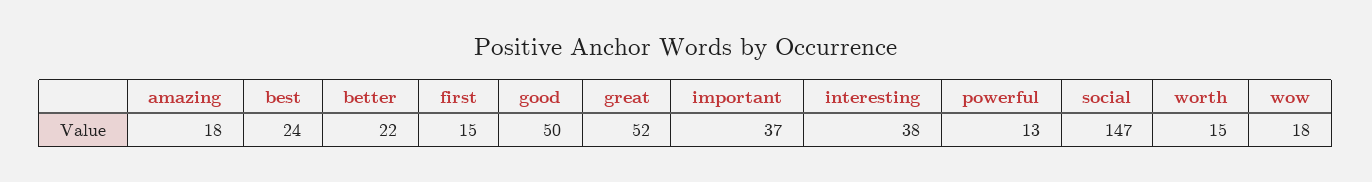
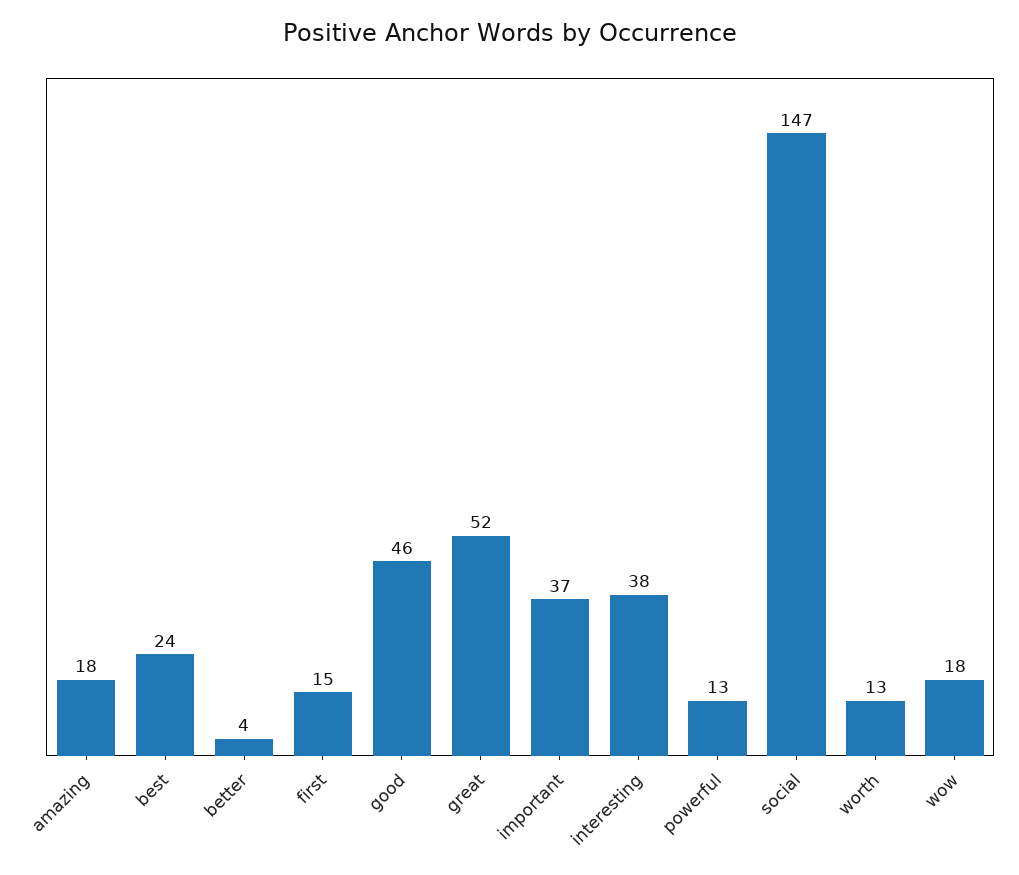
  {
    "amazing": 18,
    "best": 24,
-   "better": 22,
+   "better": 4,
    "first": 15,
-   "good": 50,
+   "good": 46,
    "great": 52,
    "important": 37,
    "interesting": 38,
    "powerful": 13,
    "social": 147,
-   "worth": 15,
+   "worth": 13,
    "wow": 18
  }

